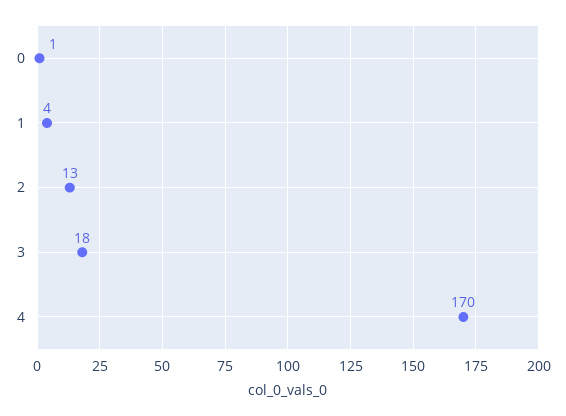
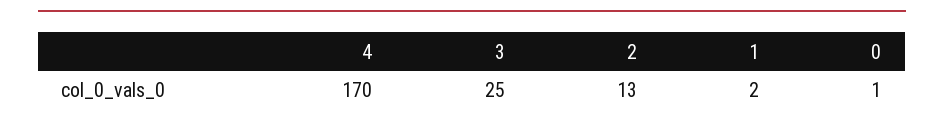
  {
    "0": 1,
-   "1": 4,
+   "1": 2,
    "2": 13,
-   "3": 18,
+   "3": 25,
    "4": 170
  }

